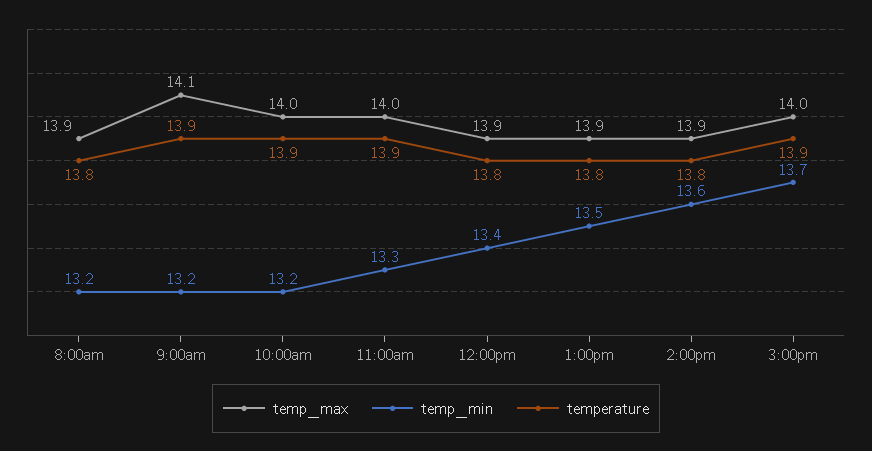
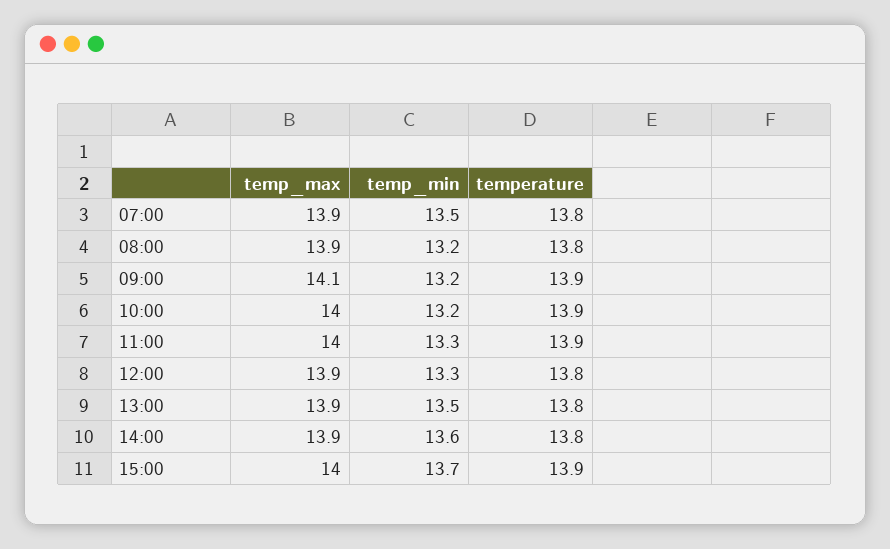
  {
    "temp_max": {
      "8:00am": 13.9,
      "9:00am": 14.1,
      "10:00am": 14,
      "11:00am": 14,
      "12:00pm": 13.9,
      "1:00pm": 13.9,
      "2:00pm": 13.9,
-     "3:00pm": 14
+     "3:00pm": 14,
+     "07:00": 13.9
    },
    "temp_min": {
      "8:00am": 13.2,
      "9:00am": 13.2,
      "10:00am": 13.2,
      "11:00am": 13.3,
-     "12:00pm": 13.4,
+     "12:00pm": 13.3,
      "1:00pm": 13.5,
      "2:00pm": 13.6,
-     "3:00pm": 13.7
+     "3:00pm": 13.7,
+     "07:00": 13.5
    },
    "temperature": {
      "8:00am": 13.8,
      "9:00am": 13.9,
      "10:00am": 13.9,
      "11:00am": 13.9,
      "12:00pm": 13.8,
      "1:00pm": 13.8,
      "2:00pm": 13.8,
-     "3:00pm": 13.9
+     "3:00pm": 13.9,
+     "07:00": 13.8
    }
  }

